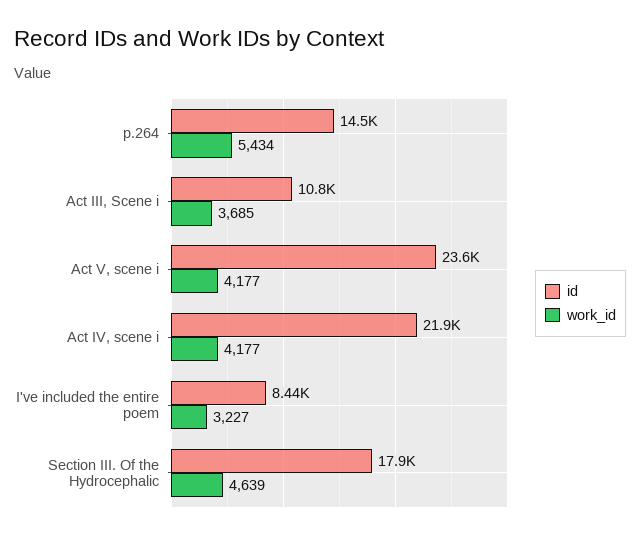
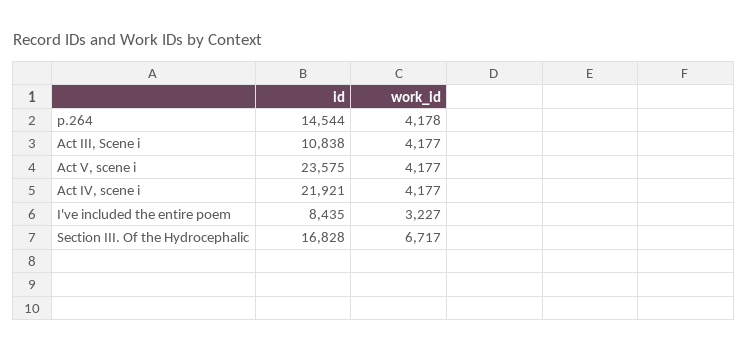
  {
    "id": {
      "p.264": 14544,
      "Act III, Scene i": 10838,
      "Act V, scene i": 23575,
      "Act IV, scene i": 21921,
      "I've included the entire poem": 8435,
-     "Section III. Of the Hydrocephalic": 17900
+     "Section III. Of the Hydrocephalic": 16828
    },
    "work_id": {
-     "p.264": 5434,
+     "p.264": 4178,
-     "Act III, Scene i": 3685,
+     "Act III, Scene i": 4177,
      "Act V, scene i": 4177,
      "Act IV, scene i": 4177,
      "I've included the entire poem": 3227,
-     "Section III. Of the Hydrocephalic": 4639
+     "Section III. Of the Hydrocephalic": 6717
    }
  }

